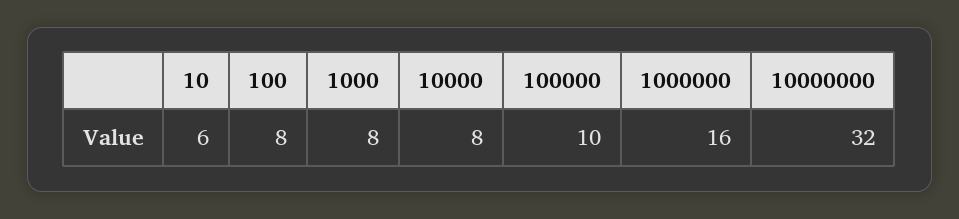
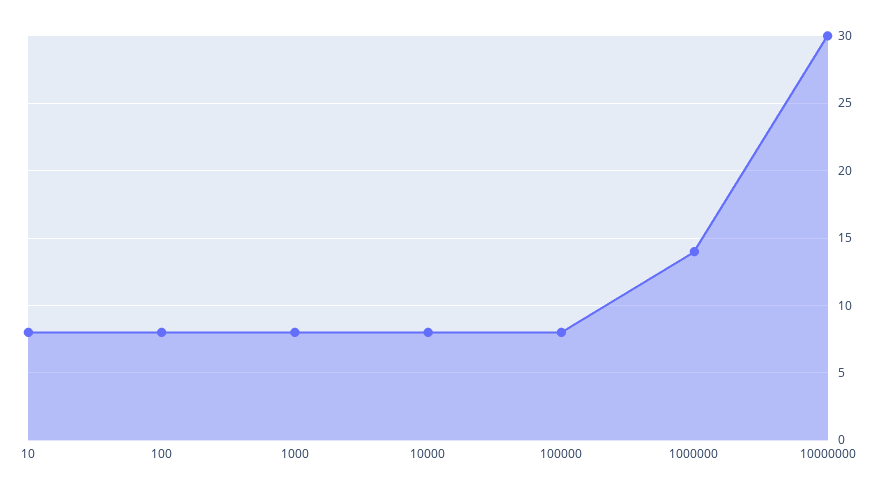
  {
-   "10": 6,
+   "10": 8,
    "100": 8,
    "1000": 8,
    "10000": 8,
-   "100000": 10,
+   "100000": 8,
-   "1000000": 16,
+   "1000000": 14,
-   "10000000": 32
+   "10000000": 30
  }

